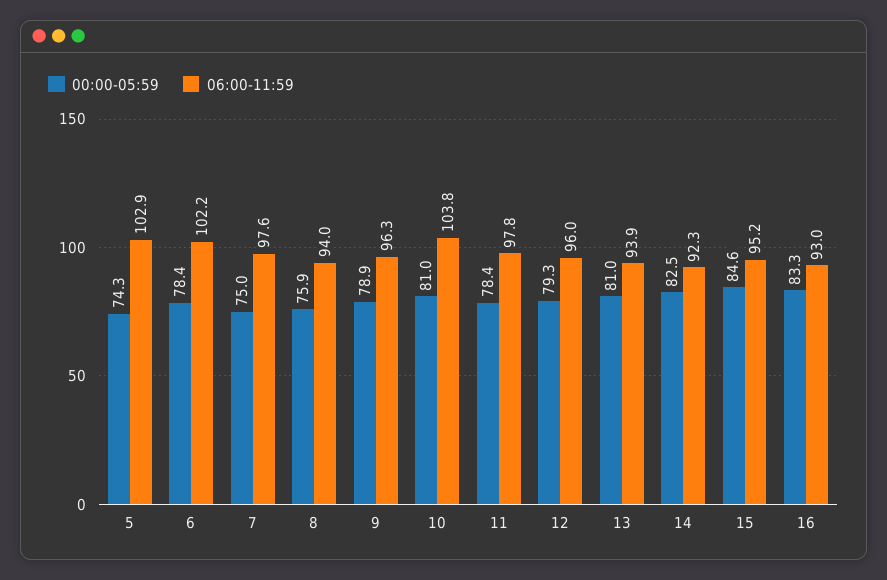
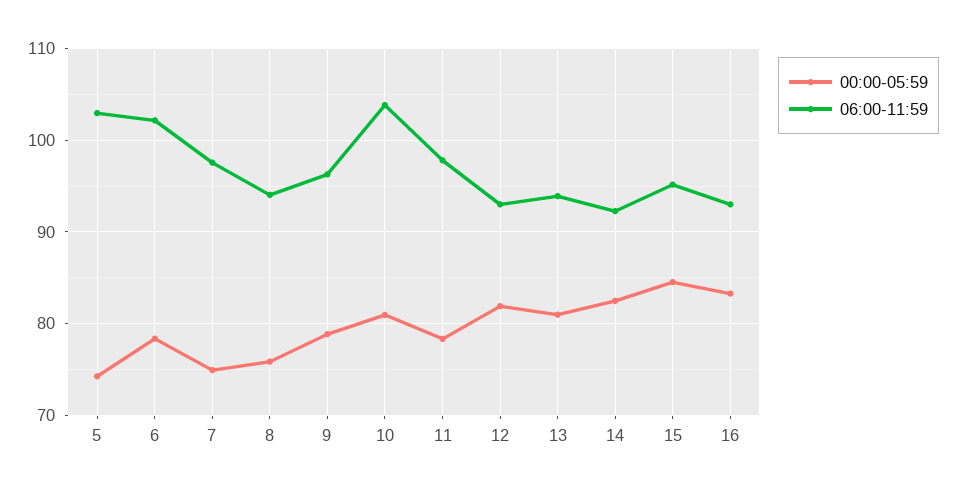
  {
    "00:00-05:59": {
      "5": 74.3,
      "6": 78.4,
      "7": 75,
      "8": 75.9,
      "9": 78.9,
      "10": 81,
      "11": 78.4,
-     "12": 79.3,
+     "12": 82,
      "13": 81,
      "14": 82.5,
      "15": 84.6,
      "16": 83.3
    },
    "06:00-11:59": {
      "5": 102.9,
      "6": 102.2,
      "7": 97.6,
      "8": 94,
      "9": 96.3,
      "10": 103.8,
      "11": 97.8,
-     "12": 96,
+     "12": 93,
      "13": 93.9,
      "14": 92.3,
      "15": 95.2,
      "16": 93
    }
  }

